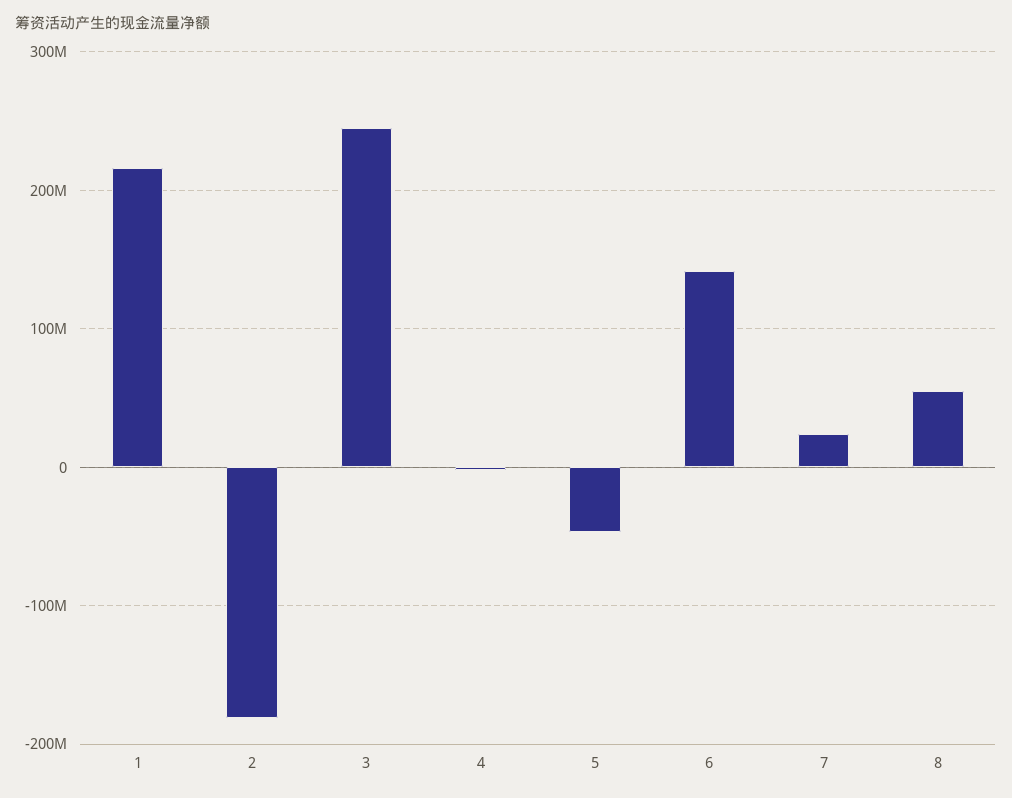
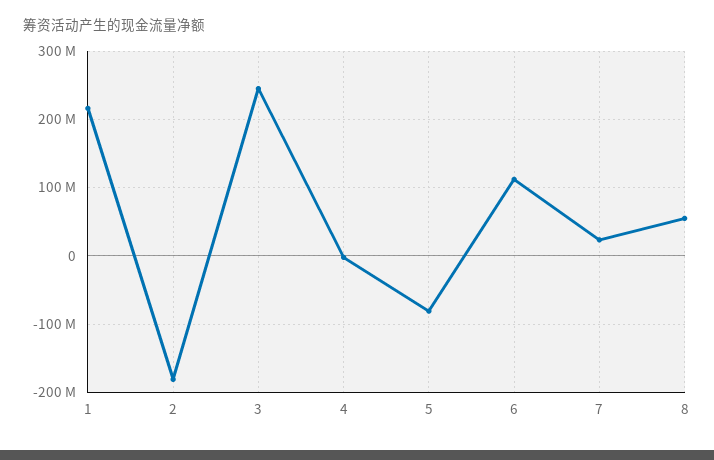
  {
    "1": 220000000,
    "2": -180000000,
    "3": 250000000,
    "4": 0,
-   "5": -50000000,
+   "5": -80000000,
-   "6": 140000000,
+   "6": 110000000,
    "7": 20000000,
    "8": 60000000
  }

